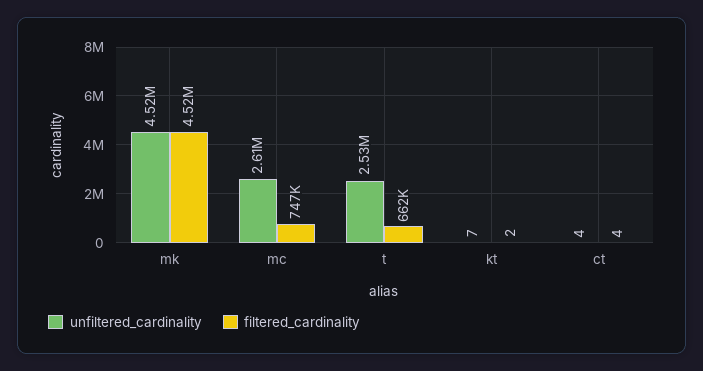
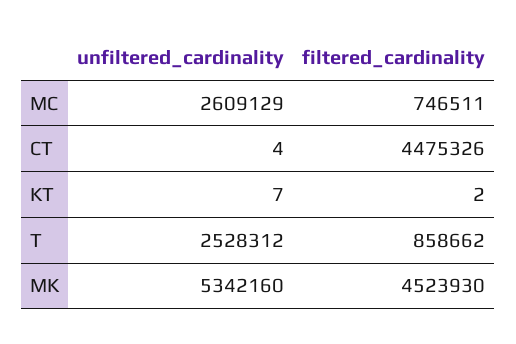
  {
    "unfiltered_cardinality": {
-     "mk": 4520000,
+     "mk": 5342160,
      "mc": 2609129,
      "t": 2528312,
      "kt": 7,
      "ct": 4
    },
    "filtered_cardinality": {
      "mk": 4523930,
      "mc": 746511,
-     "t": 662000,
+     "t": 858662,
      "kt": 2,
-     "ct": 4
+     "ct": 4475326
    }
  }

